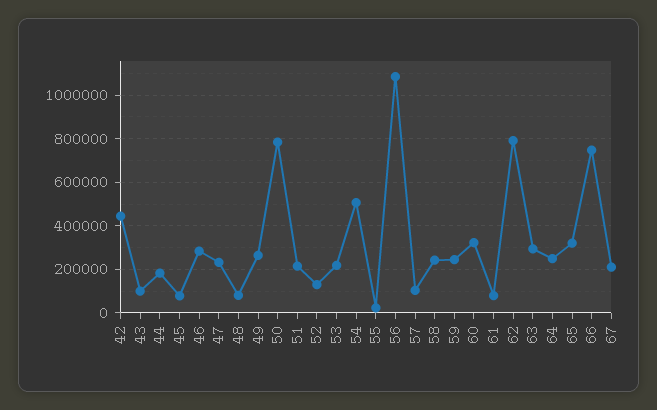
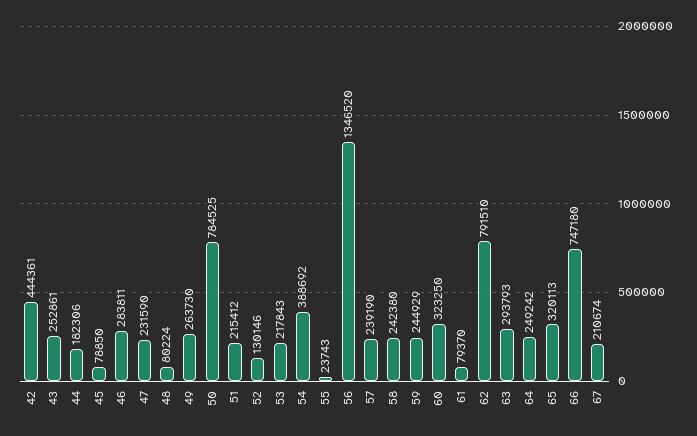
  {
    "42": 444361,
-   "43": 100000,
+   "43": 252861,
    "44": 182306,
    "45": 78850,
    "46": 283811,
    "47": 231590,
    "48": 80224,
    "49": 263730,
    "50": 784525,
    "51": 215412,
    "52": 130146,
    "53": 217843,
-   "54": 500000,
+   "54": 388692,
    "55": 23743,
-   "56": 1100000,
+   "56": 1346520,
-   "57": 100000,
+   "57": 239190,
    "58": 242380,
    "59": 244929,
    "60": 323250,
    "61": 79370,
    "62": 791510,
    "63": 293793,
    "64": 249242,
    "65": 320113,
    "66": 747180,
    "67": 210674
  }

